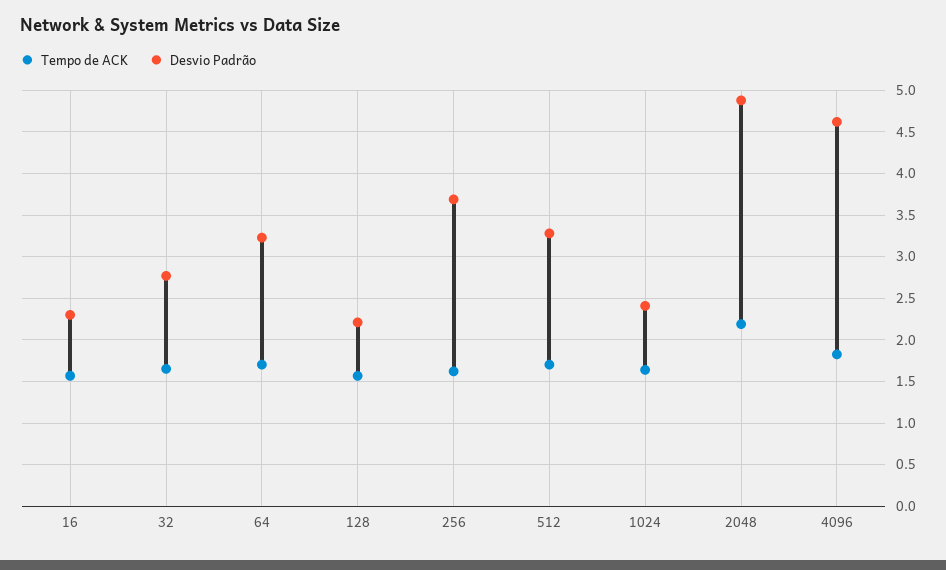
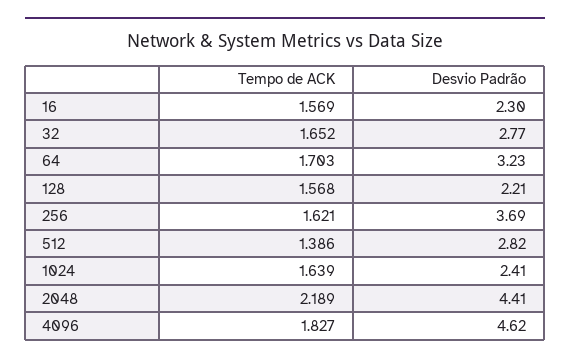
  {
    "Tempo de ACK": {
      "16": 1.569,
      "32": 1.652,
      "64": 1.703,
      "128": 1.568,
      "256": 1.621,
-     "512": 1.7,
+     "512": 1.386,
      "1024": 1.639,
      "2048": 2.189,
      "4096": 1.827
    },
    "Desvio Padrão": {
      "16": 2.3,
      "32": 2.77,
      "64": 3.23,
      "128": 2.21,
      "256": 3.69,
-     "512": 3.3,
+     "512": 2.82,
      "1024": 2.41,
-     "2048": 4.9,
+     "2048": 4.41,
      "4096": 4.62
    }
  }

